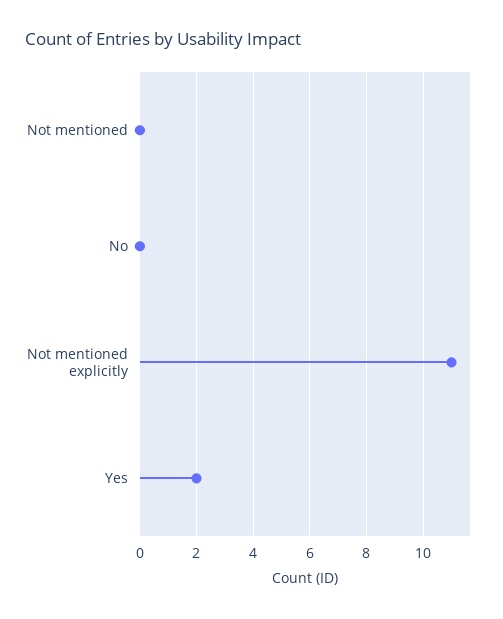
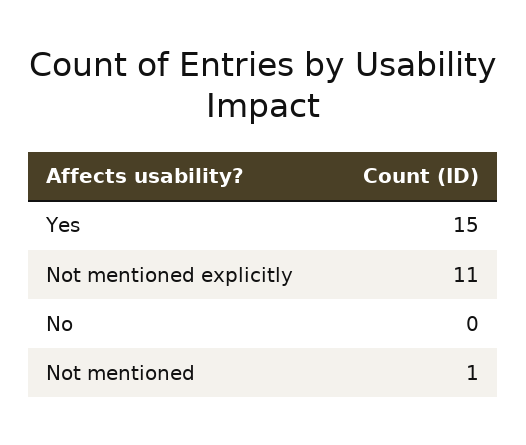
  {
-   "Not mentioned": 0,
+   "Not mentioned": 1,
    "No": 0,
    "Not mentioned explicitly": 11,
-   "Yes": 2
+   "Yes": 15
  }

